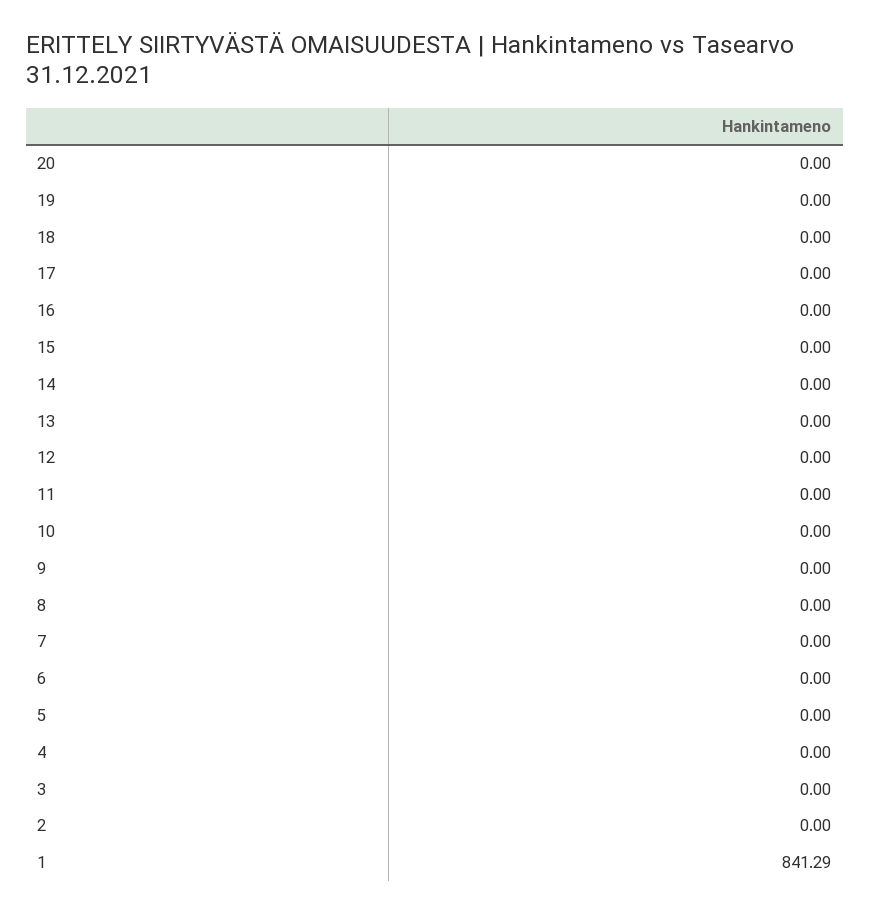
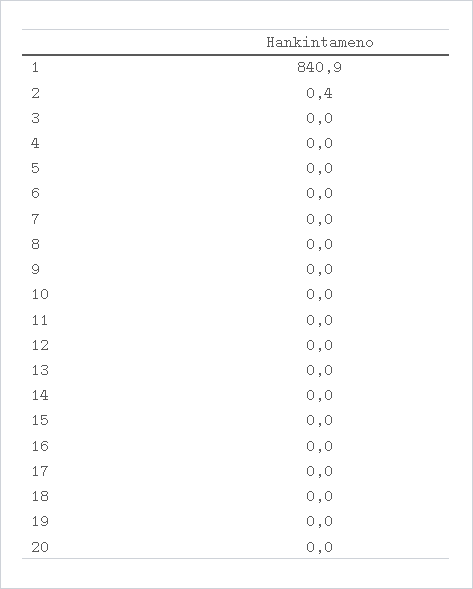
  {
    "20": 0,
    "19": 0,
    "18": 0,
    "17": 0,
    "16": 0,
    "15": 0,
    "14": 0,
    "13": 0,
    "12": 0,
    "11": 0,
    "10": 0,
    "9": 0,
    "8": 0,
    "7": 0,
    "6": 0,
    "5": 0,
    "4": 0,
    "3": 0,
-   "2": 0,
+   "2": 0.4,
-   "1": 841.29
+   "1": 840.9
  }

